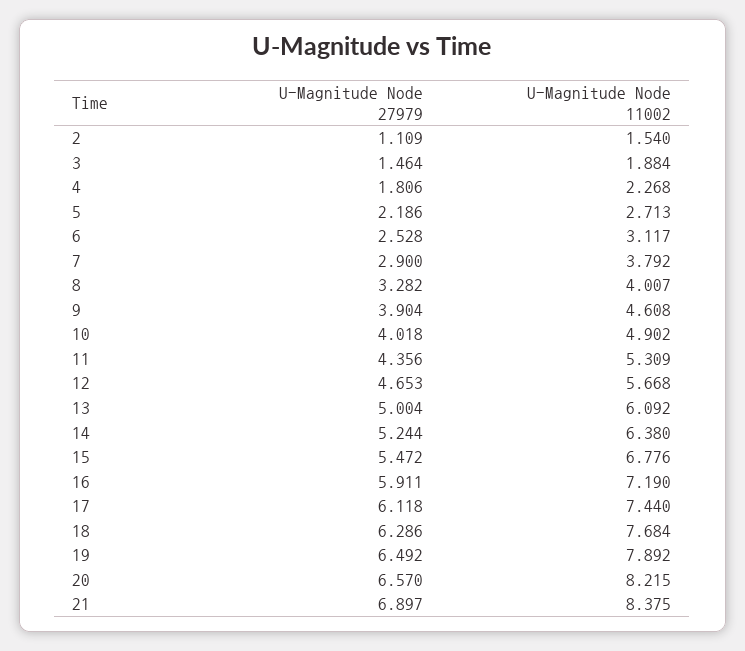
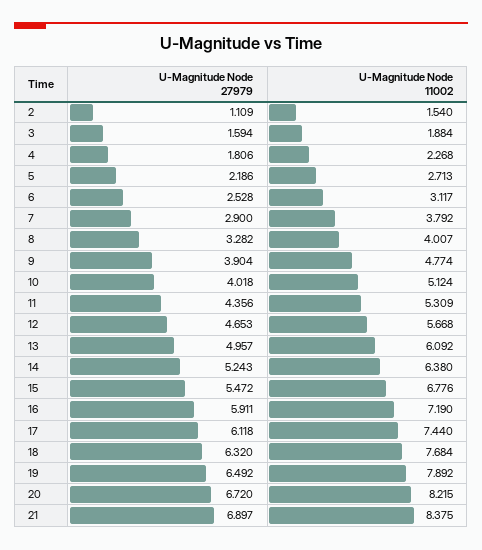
  {
    "U-Magnitude Node 27979": {
      "2": 1.109,
-     "3": 1.464,
+     "3": 1.594,
      "4": 1.806,
      "5": 2.186,
      "6": 2.528,
      "7": 2.9,
      "8": 3.282,
      "9": 3.904,
      "10": 4.018,
      "11": 4.356,
      "12": 4.653,
-     "13": 5.004,
+     "13": 4.957,
-     "14": 5.244,
+     "14": 5.243,
      "15": 5.472,
      "16": 5.911,
      "17": 6.118,
-     "18": 6.286,
+     "18": 6.32,
      "19": 6.492,
-     "20": 6.57,
+     "20": 6.72,
      "21": 6.897
    },
    "U-Magnitude Node 11002": {
      "2": 1.54,
      "3": 1.884,
      "4": 2.268,
      "5": 2.713,
      "6": 3.117,
      "7": 3.792,
      "8": 4.007,
-     "9": 4.608,
+     "9": 4.774,
-     "10": 4.902,
+     "10": 5.124,
      "11": 5.309,
      "12": 5.668,
      "13": 6.092,
      "14": 6.38,
      "15": 6.776,
      "16": 7.19,
      "17": 7.44,
      "18": 7.684,
      "19": 7.892,
      "20": 8.215,
      "21": 8.375
    }
  }

